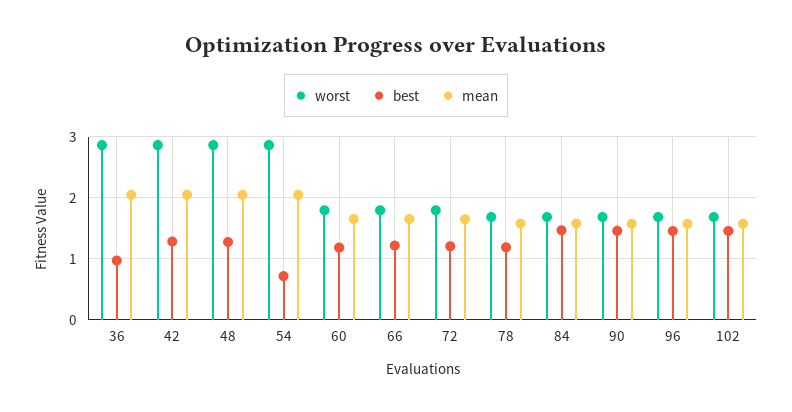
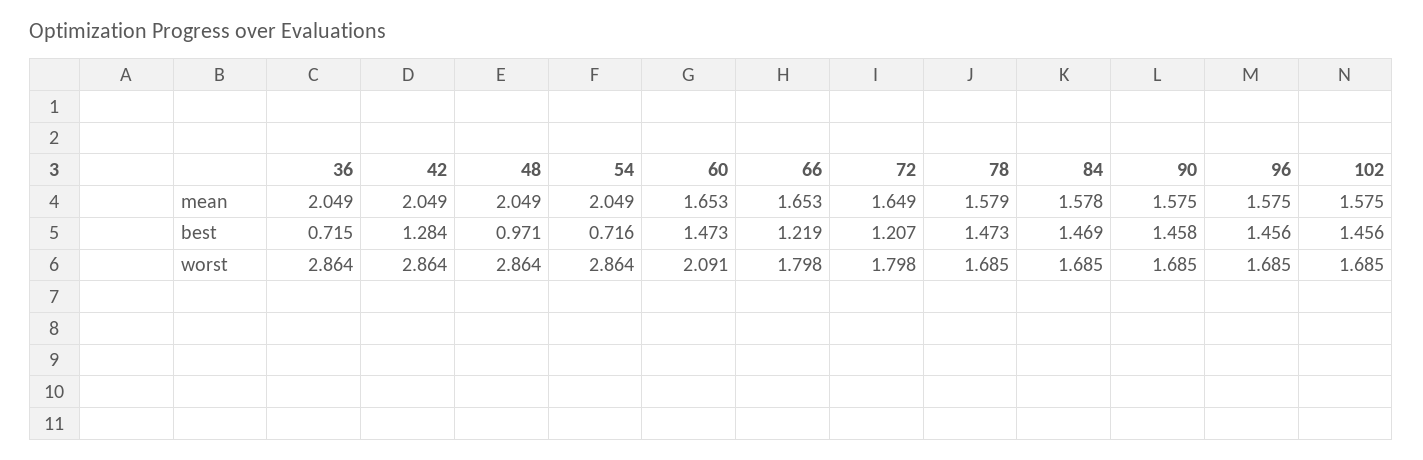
  {
    "worst": {
      "36": 2.864,
      "42": 2.864,
      "48": 2.864,
      "54": 2.864,
-     "60": 1.8,
+     "60": 2.091,
      "66": 1.798,
      "72": 1.798,
      "78": 1.685,
      "84": 1.685,
      "90": 1.685,
      "96": 1.685,
      "102": 1.685
    },
    "best": {
-     "36": 1,
+     "36": 0.715,
      "42": 1.284,
-     "48": 1.3,
+     "48": 0.971,
      "54": 0.716,
-     "60": 1.2,
+     "60": 1.473,
      "66": 1.219,
      "72": 1.207,
-     "78": 1.2,
+     "78": 1.473,
      "84": 1.469,
      "90": 1.458,
      "96": 1.456,
      "102": 1.456
    },
    "mean": {
      "36": 2.049,
      "42": 2.049,
      "48": 2.049,
      "54": 2.049,
      "60": 1.653,
      "66": 1.653,
      "72": 1.649,
      "78": 1.579,
      "84": 1.578,
      "90": 1.575,
      "96": 1.575,
      "102": 1.575
    }
  }

